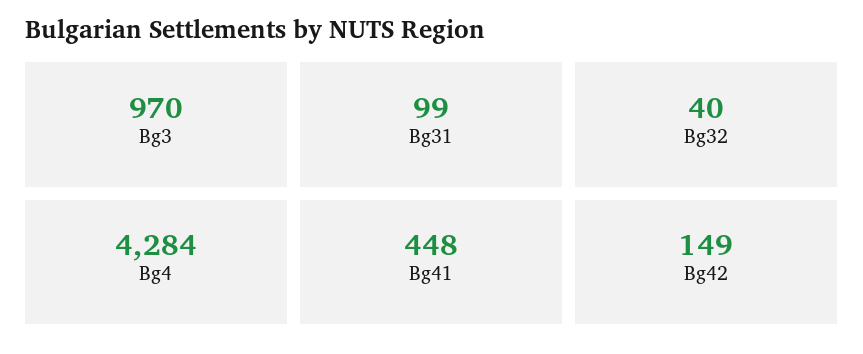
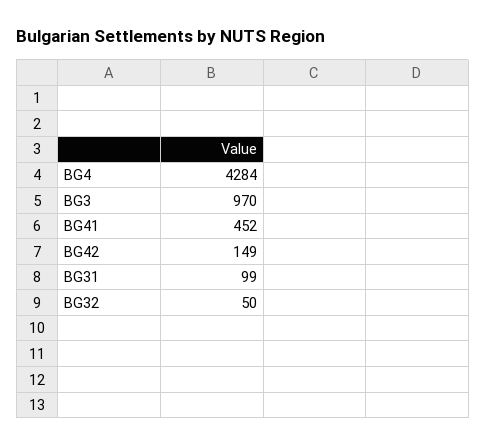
  {
    "Bg3": 970,
    "Bg31": 99,
-   "Bg32": 40,
+   "Bg32": 50,
    "Bg4": 4284,
-   "Bg41": 448,
+   "Bg41": 452,
    "Bg42": 149
  }

